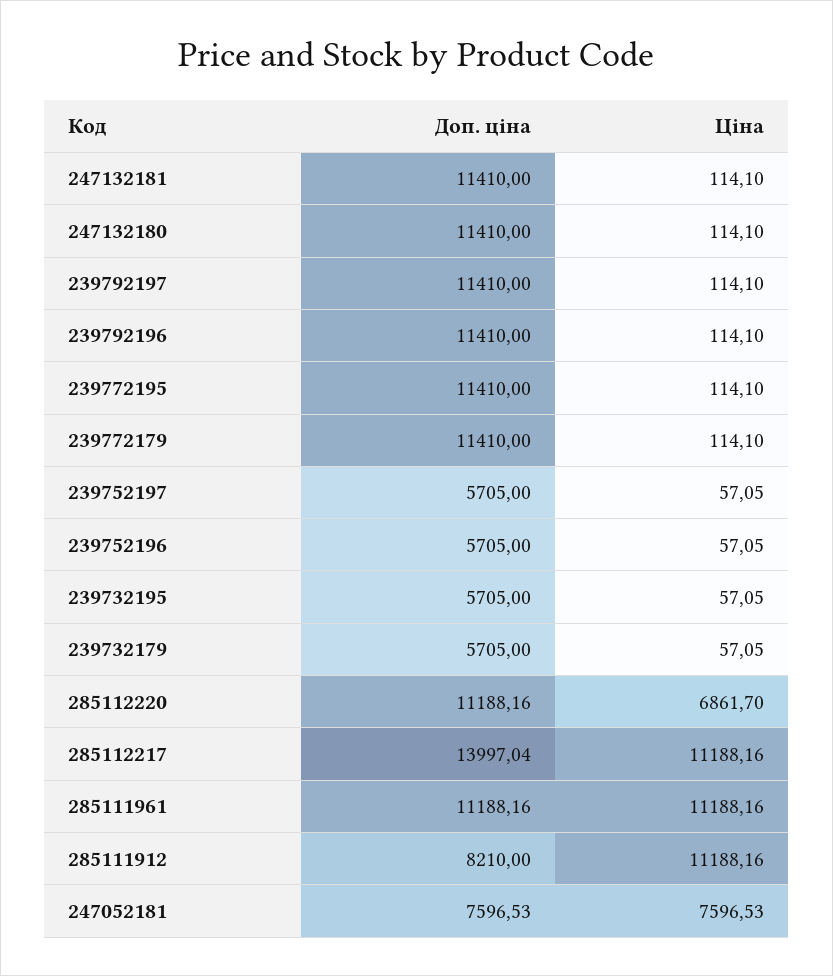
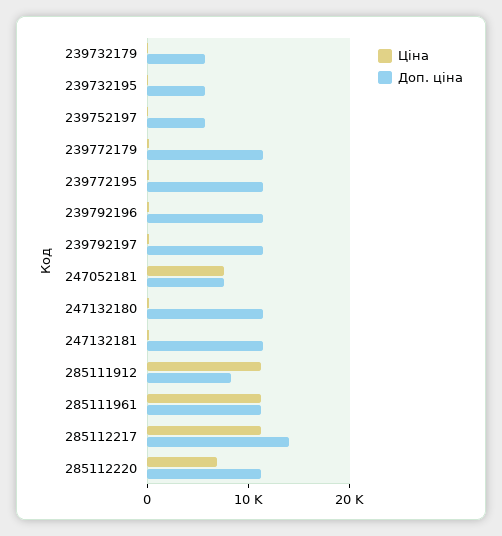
  {
    "Доп. ціна": {
      "247132181": 11410,
      "247132180": 11410,
      "239792197": 11410,
      "239792196": 11410,
      "239772195": 11410,
      "239772179": 11410,
      "239752197": 5705,
-     "239752196": 5705,
      "239732195": 5705,
      "239732179": 5705,
      "285112220": 11188.16,
      "285112217": 13997.04,
      "285111961": 11188.16,
      "285111912": 8210,
      "247052181": 7596.53
    },
    "Ціна": {
      "247132181": 114.1,
      "247132180": 114.1,
      "239792197": 114.1,
      "239792196": 114.1,
      "239772195": 114.1,
      "239772179": 114.1,
      "239752197": 57.05,
-     "239752196": 57.05,
      "239732195": 57.05,
      "239732179": 57.05,
      "285112220": 6861.7,
      "285112217": 11188.16,
      "285111961": 11188.16,
      "285111912": 11188.16,
      "247052181": 7596.53
    }
  }

